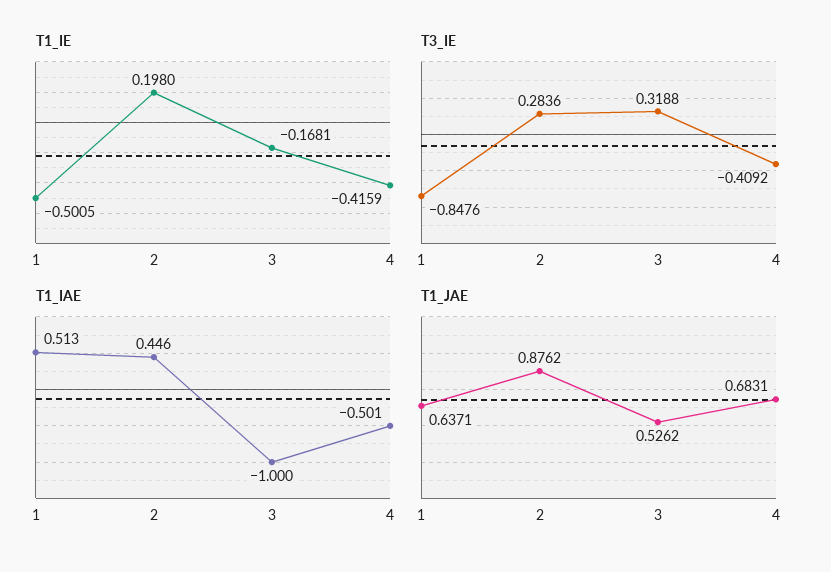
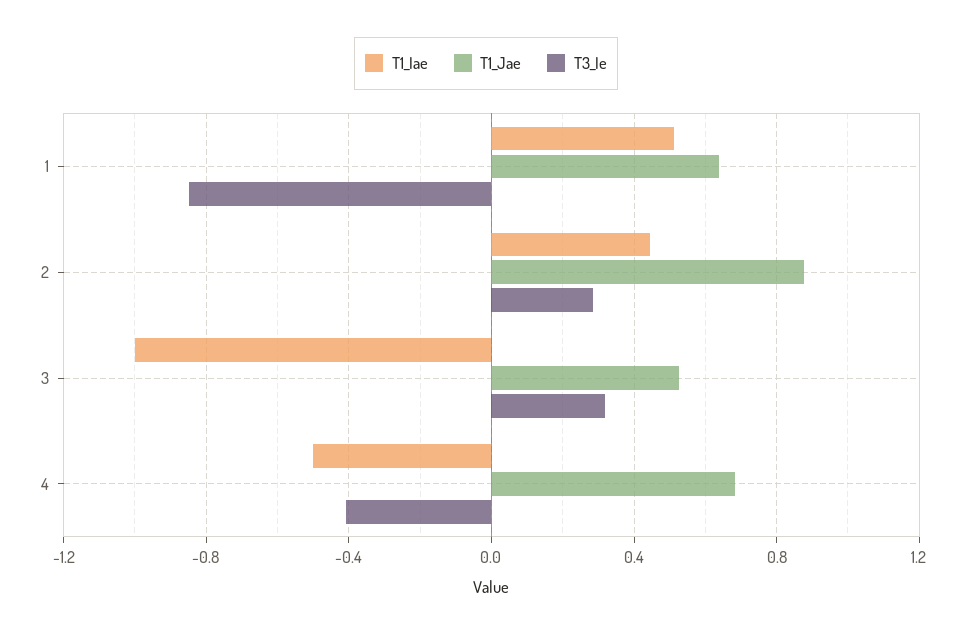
  {
-   "T1_IE": {
-     "1": -0.5005,
-     "2": 0.198,
-     "3": -0.1681,
-     "4": -0.4159
-   },
    "T3_IE": {
      "1": -0.8476,
      "2": 0.2836,
      "3": 0.3188,
      "4": -0.4092
    },
    "T1_IAE": {
      "1": 0.513,
      "2": 0.446,
      "3": -1,
      "4": -0.501
    },
    "T1_JAE": {
      "1": 0.6371,
      "2": 0.8762,
      "3": 0.5262,
      "4": 0.6831
    }
  }

